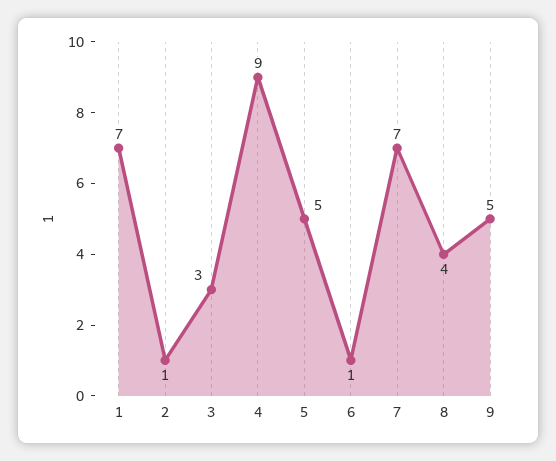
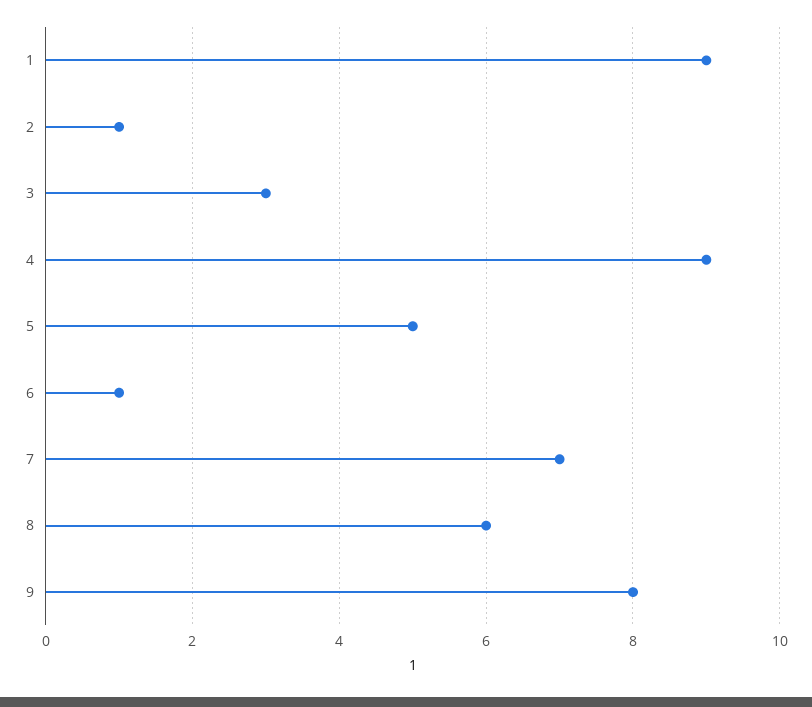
  {
-   "1": 7,
+   "1": 9,
    "2": 1,
    "3": 3,
    "4": 9,
    "5": 5,
    "6": 1,
    "7": 7,
-   "8": 4,
+   "8": 6,
-   "9": 5
+   "9": 8
  }

